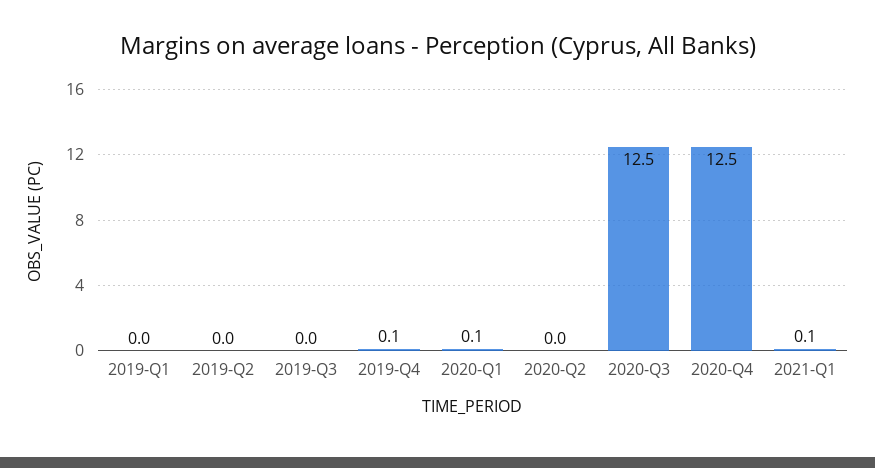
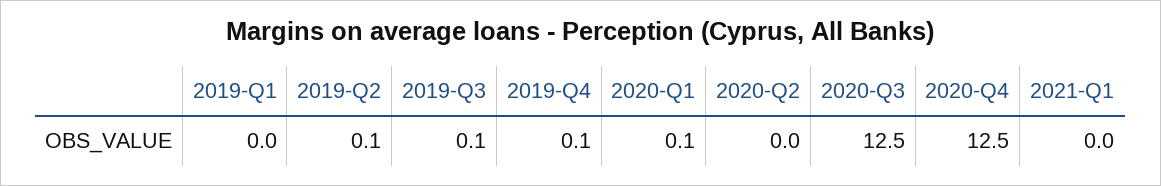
  {
    "2019-Q1": 0,
-   "2019-Q2": 0,
+   "2019-Q2": 0.1,
-   "2019-Q3": 0,
+   "2019-Q3": 0.1,
    "2019-Q4": 0.1,
    "2020-Q1": 0.1,
    "2020-Q2": 0,
    "2020-Q3": 12.5,
    "2020-Q4": 12.5,
-   "2021-Q1": 0.1
+   "2021-Q1": 0
  }

